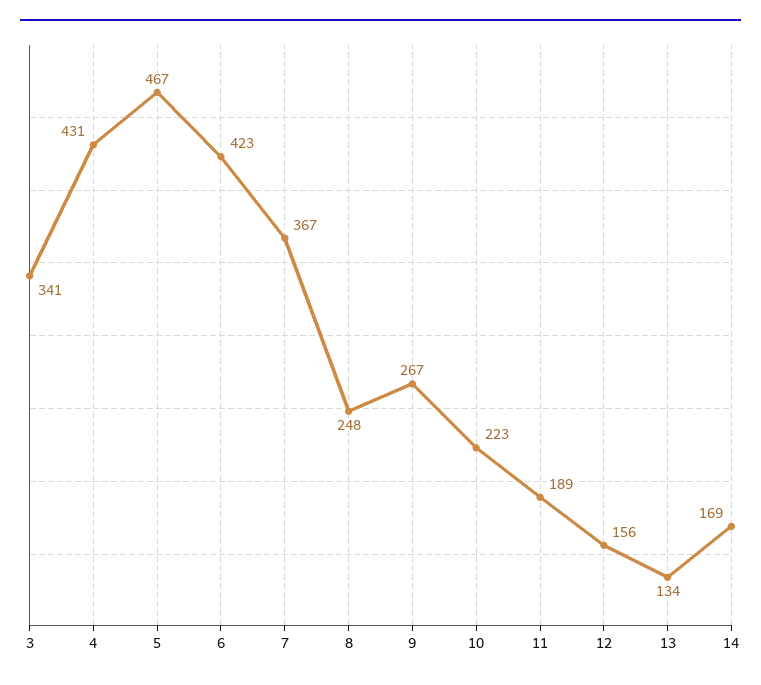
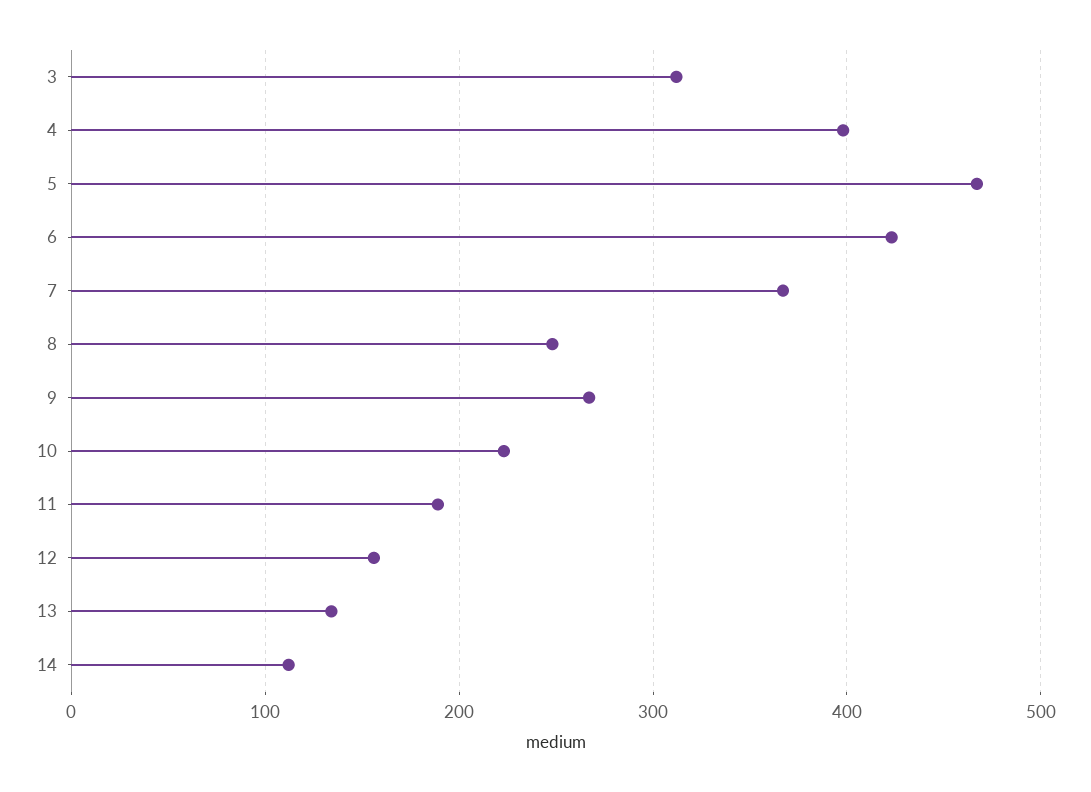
  {
-   "3": 341,
+   "3": 310,
-   "4": 431,
+   "4": 400,
    "5": 467,
    "6": 423,
    "7": 367,
    "8": 248,
    "9": 267,
    "10": 223,
    "11": 189,
    "12": 156,
    "13": 134,
-   "14": 169
+   "14": 110
  }

